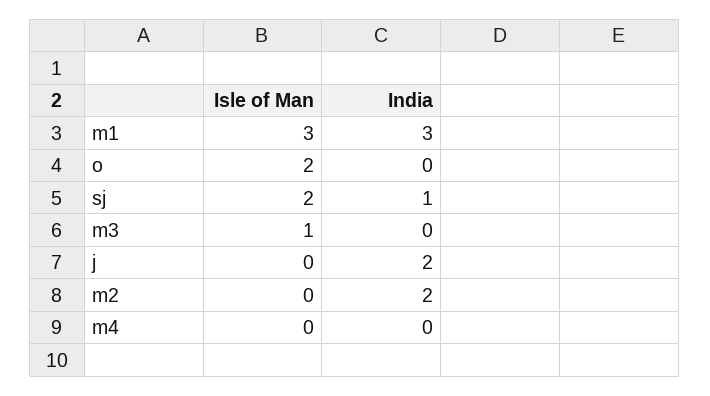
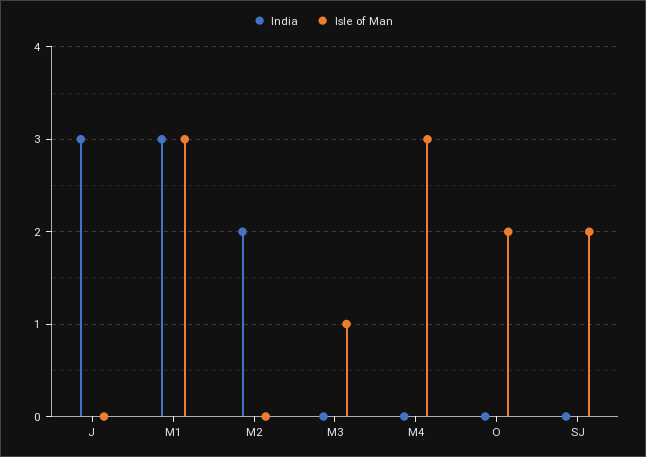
  {
    "Isle of Man": {
      "m1": 3,
      "o": 2,
      "sj": 2,
      "m3": 1,
      "j": 0,
      "m2": 0,
-     "m4": 0
+     "m4": 3
    },
    "India": {
      "m1": 3,
      "o": 0,
-     "sj": 1,
+     "sj": 0,
      "m3": 0,
-     "j": 2,
+     "j": 3,
      "m2": 2,
      "m4": 0
    }
  }

